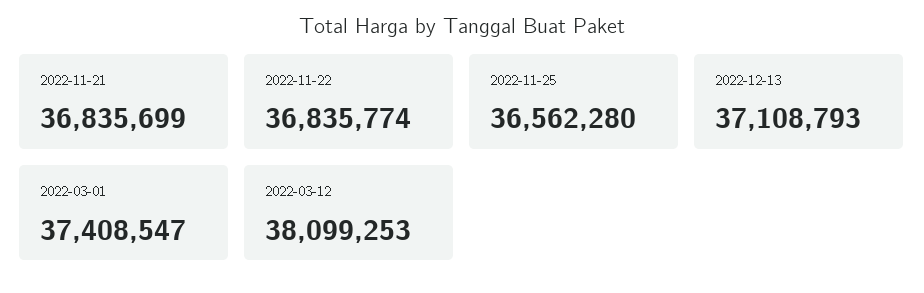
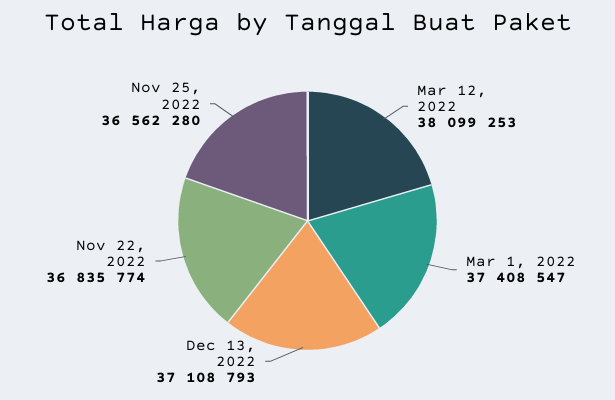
  {
-   "2022-11-21": 36835699,
    "2022-11-22": 36835774,
    "2022-11-25": 36562280,
    "2022-12-13": 37108793,
    "2022-03-01": 37408547,
    "2022-03-12": 38099253
  }

